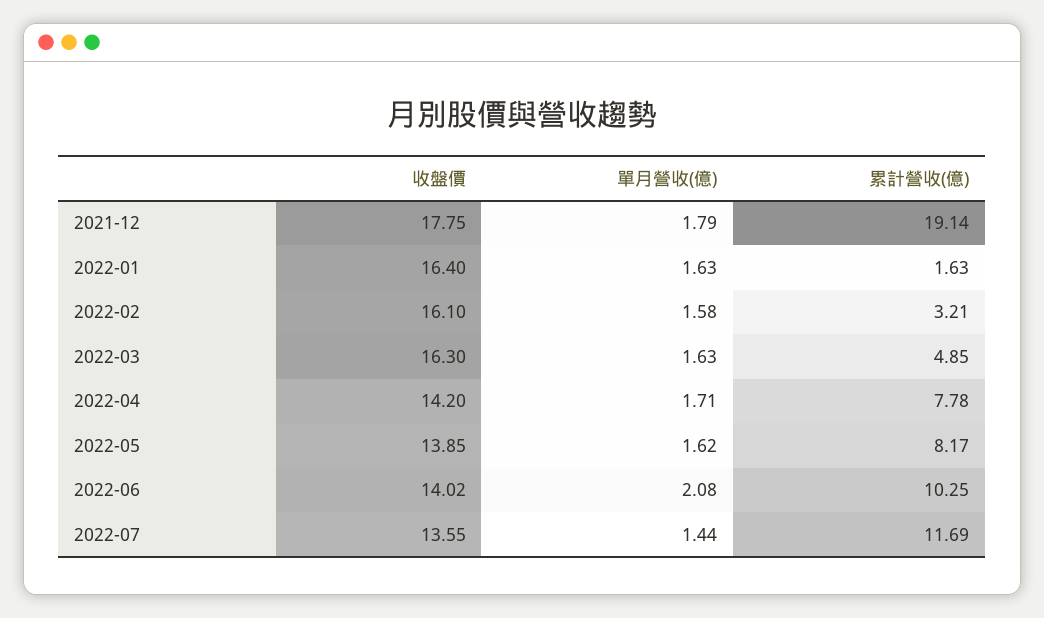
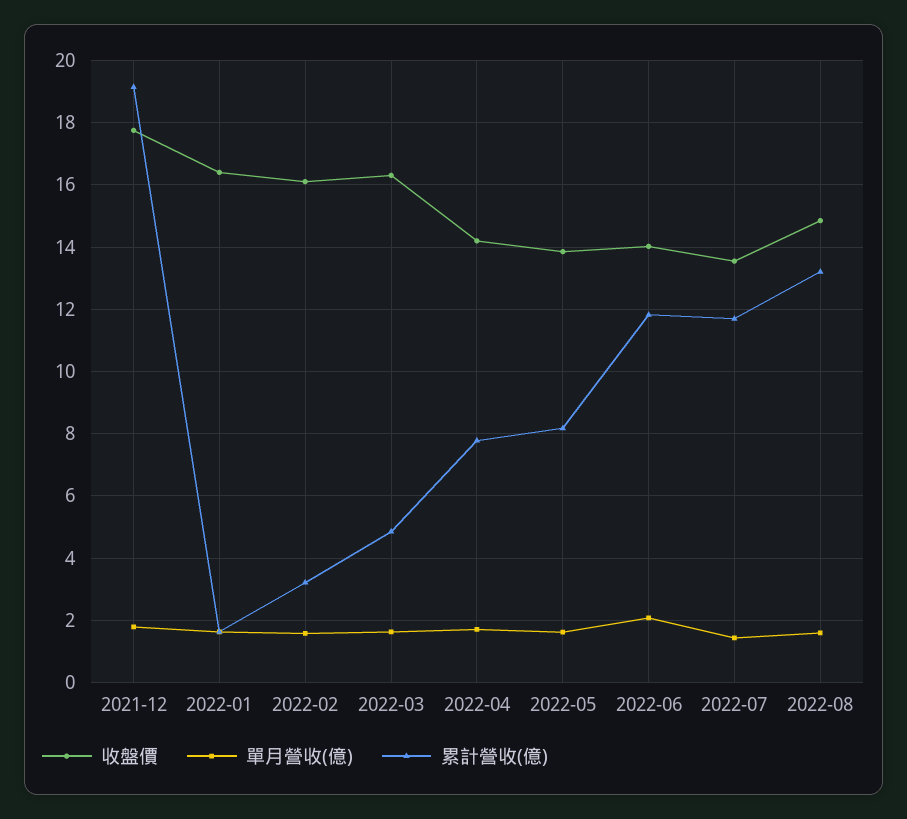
  {
    "收盤價": {
      "2021-12": 17.75,
      "2022-01": 16.4,
      "2022-02": 16.1,
      "2022-03": 16.3,
      "2022-04": 14.2,
      "2022-05": 13.85,
      "2022-06": 14.02,
-     "2022-07": 13.55
+     "2022-07": 13.55,
+     "2022-08": 14.8
    },
    "單月營收(億)": {
      "2021-12": 1.79,
      "2022-01": 1.63,
      "2022-02": 1.58,
      "2022-03": 1.63,
      "2022-04": 1.71,
      "2022-05": 1.62,
      "2022-06": 2.08,
-     "2022-07": 1.44
+     "2022-07": 1.44,
+     "2022-08": 1.6
    },
    "累計營收(億)": {
      "2021-12": 19.14,
      "2022-01": 1.63,
      "2022-02": 3.21,
      "2022-03": 4.85,
      "2022-04": 7.78,
      "2022-05": 8.17,
-     "2022-06": 10.25,
+     "2022-06": 11.8,
-     "2022-07": 11.69
+     "2022-07": 11.69,
+     "2022-08": 13.2
    }
  }

